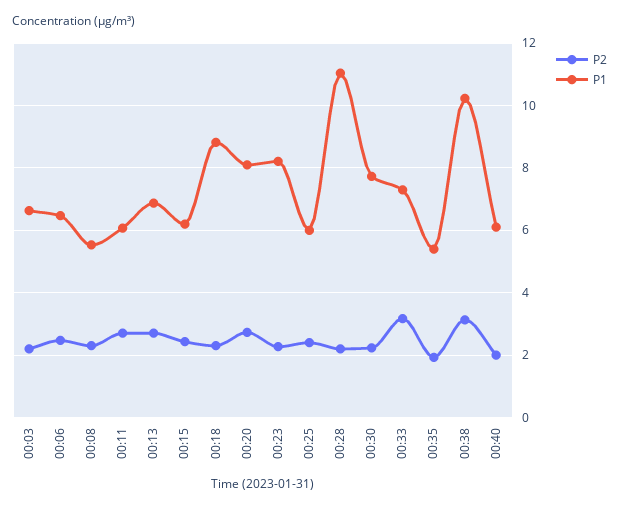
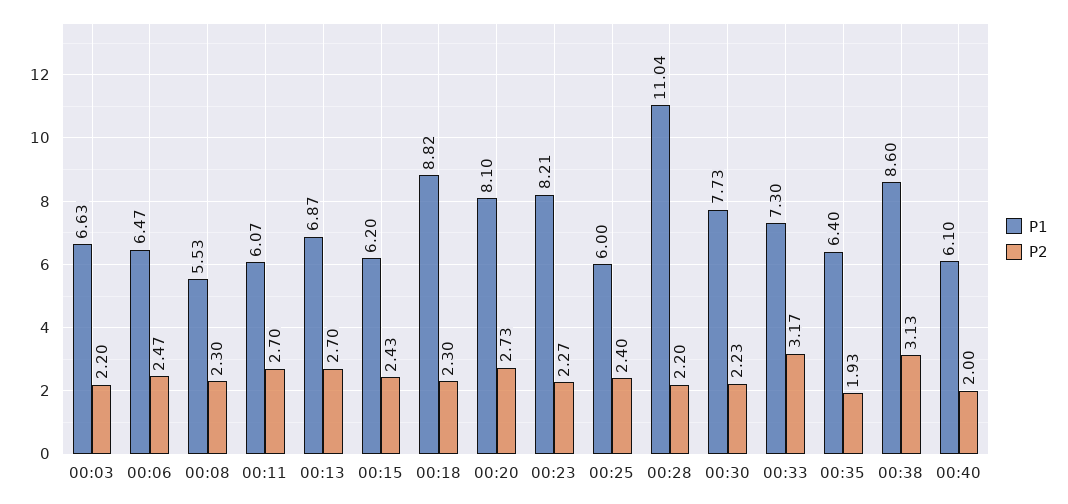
  {
    "P2": {
      "00:03": 2.2,
      "00:06": 2.47,
      "00:08": 2.3,
      "00:11": 2.7,
      "00:13": 2.7,
      "00:15": 2.43,
      "00:18": 2.3,
      "00:20": 2.73,
      "00:23": 2.27,
      "00:25": 2.4,
      "00:28": 2.2,
      "00:30": 2.23,
      "00:33": 3.17,
      "00:35": 1.93,
      "00:38": 3.13,
      "00:40": 2
    },
    "P1": {
      "00:03": 6.63,
      "00:06": 6.47,
      "00:08": 5.53,
      "00:11": 6.07,
      "00:13": 6.87,
      "00:15": 6.2,
      "00:18": 8.82,
      "00:20": 8.1,
      "00:23": 8.21,
      "00:25": 6,
      "00:28": 11.04,
      "00:30": 7.73,
      "00:33": 7.3,
-     "00:35": 5.4,
+     "00:35": 6.4,
-     "00:38": 10.2,
+     "00:38": 8.6,
      "00:40": 6.1
    }
  }

